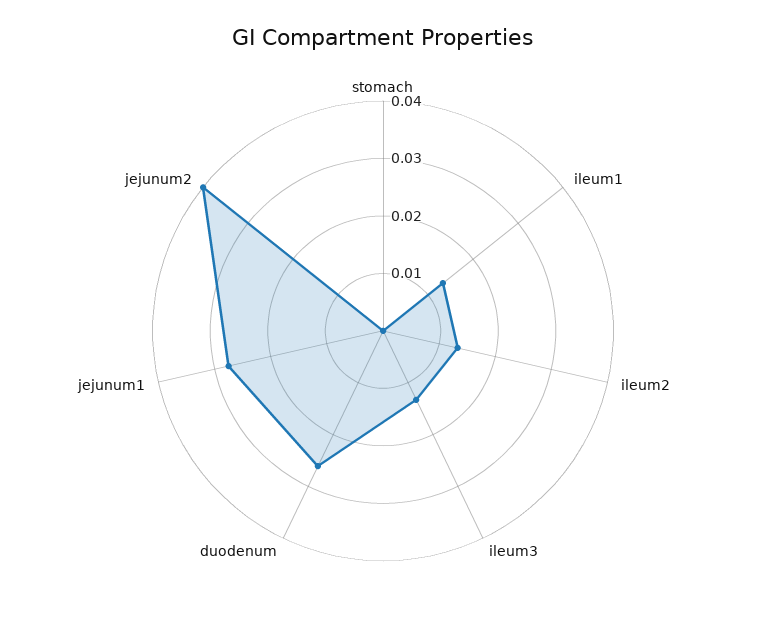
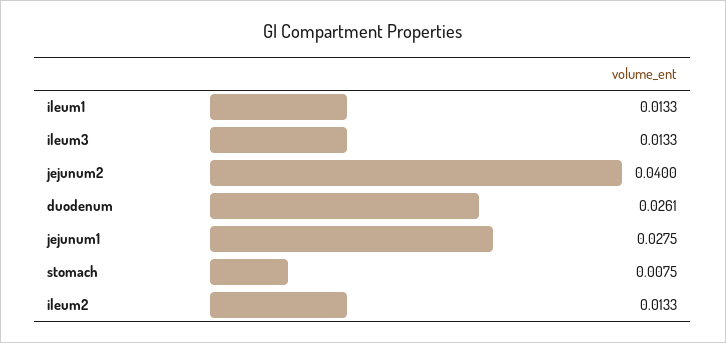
  {
-   "stomach": 0,
+   "stomach": 0.0075,
    "ileum1": 0.0133,
    "ileum2": 0.0133,
    "ileum3": 0.0133,
    "duodenum": 0.0261,
    "jejunum1": 0.0275,
    "jejunum2": 0.04
  }

